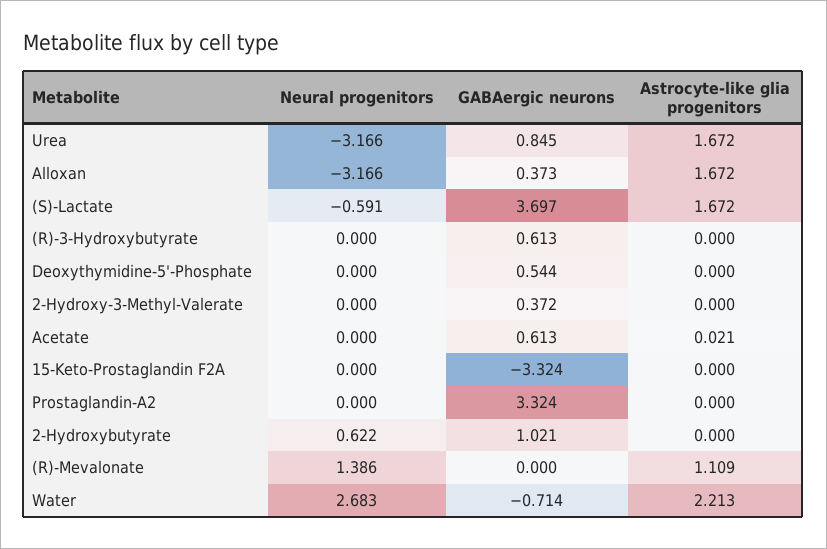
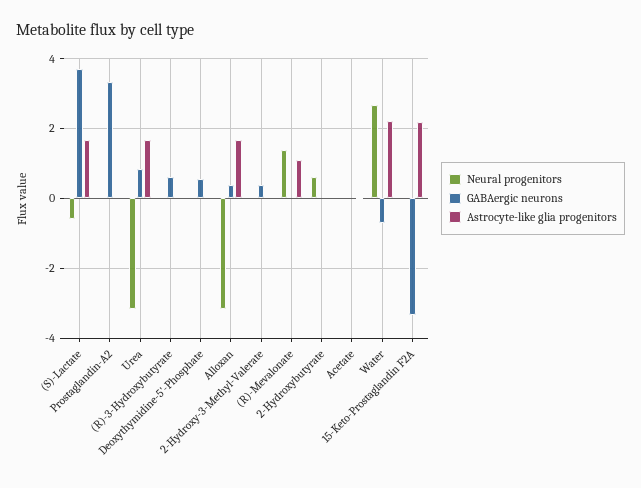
  {
    "Neural progenitors": {
      "Urea": -3.166,
      "Alloxan": -3.166,
      "(S)-Lactate": -0.591,
      "(R)-3-Hydroxybutyrate": 0,
      "Deoxythymidine-5'-Phosphate": 0,
      "2-Hydroxy-3-Methyl-Valerate": 0,
      "Acetate": 0,
      "15-Keto-Prostaglandin F2A": 0,
      "Prostaglandin-A2": 0,
      "2-Hydroxybutyrate": 0.622,
      "(R)-Mevalonate": 1.386,
      "Water": 2.683
    },
    "GABAergic neurons": {
      "Urea": 0.845,
      "Alloxan": 0.373,
      "(S)-Lactate": 3.697,
      "(R)-3-Hydroxybutyrate": 0.613,
      "Deoxythymidine-5'-Phosphate": 0.544,
      "2-Hydroxy-3-Methyl-Valerate": 0.372,
-     "Acetate": 0.613,
+     "Acetate": 0,
      "15-Keto-Prostaglandin F2A": -3.324,
      "Prostaglandin-A2": 3.324,
-     "2-Hydroxybutyrate": 1.021,
+     "2-Hydroxybutyrate": 0,
      "(R)-Mevalonate": 0,
      "Water": -0.714
    },
    "Astrocyte-like glia progenitors": {
      "Urea": 1.672,
      "Alloxan": 1.672,
      "(S)-Lactate": 1.672,
      "(R)-3-Hydroxybutyrate": 0,
      "Deoxythymidine-5'-Phosphate": 0,
      "2-Hydroxy-3-Methyl-Valerate": 0,
      "Acetate": 0.021,
-     "15-Keto-Prostaglandin F2A": 0,
+     "15-Keto-Prostaglandin F2A": 2.2,
      "Prostaglandin-A2": 0,
      "2-Hydroxybutyrate": 0,
      "(R)-Mevalonate": 1.109,
      "Water": 2.213
    }
  }

